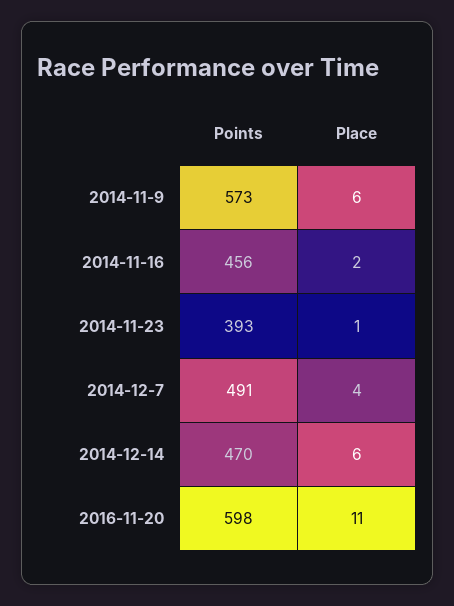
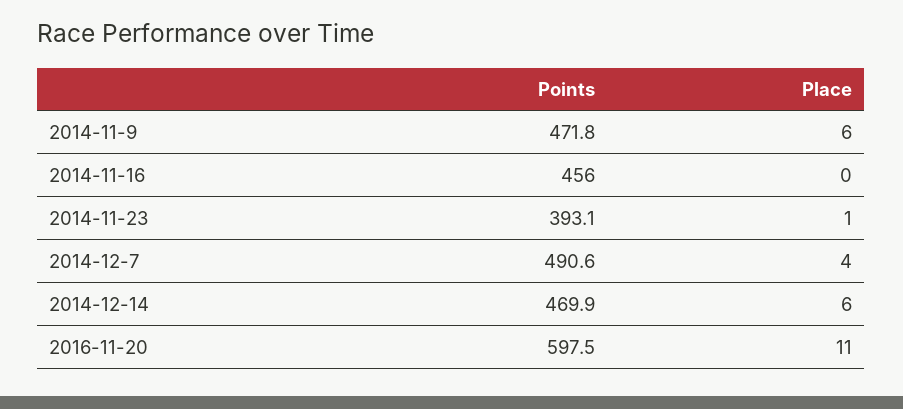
  {
    "Points": {
-     "2014-11-9": 573,
+     "2014-11-9": 471.8,
      "2014-11-16": 456,
      "2014-11-23": 393.1,
      "2014-12-7": 490.6,
      "2014-12-14": 469.9,
      "2016-11-20": 597.5
    },
    "Place": {
      "2014-11-9": 6,
-     "2014-11-16": 2,
+     "2014-11-16": 0,
      "2014-11-23": 1,
      "2014-12-7": 4,
      "2014-12-14": 6,
      "2016-11-20": 11
    }
  }

